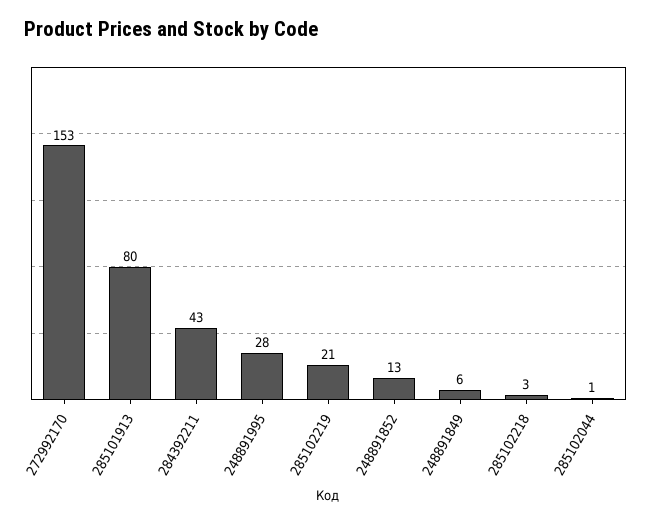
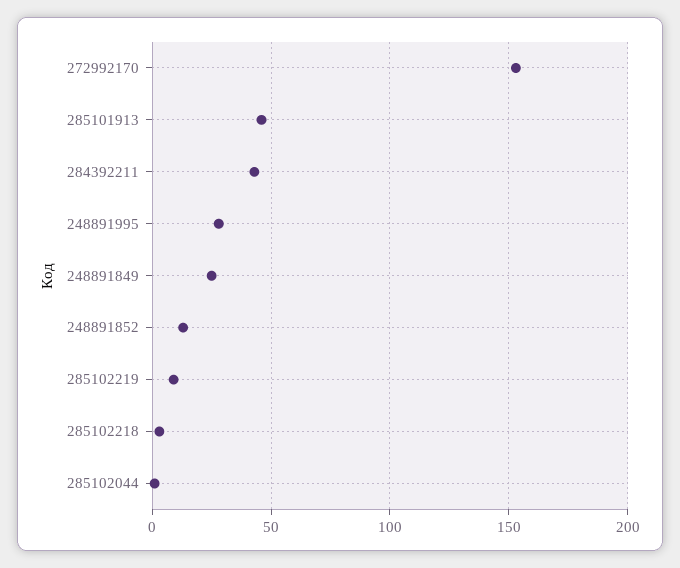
  {
    "272992170": 153,
-   "285101913": 80,
+   "285101913": 45,
    "284392211": 43,
    "248891995": 28,
-   "285102219": 21,
+   "285102219": 10,
    "248891852": 13,
-   "248891849": 6,
+   "248891849": 25,
    "285102218": 3,
    "285102044": 1
  }

